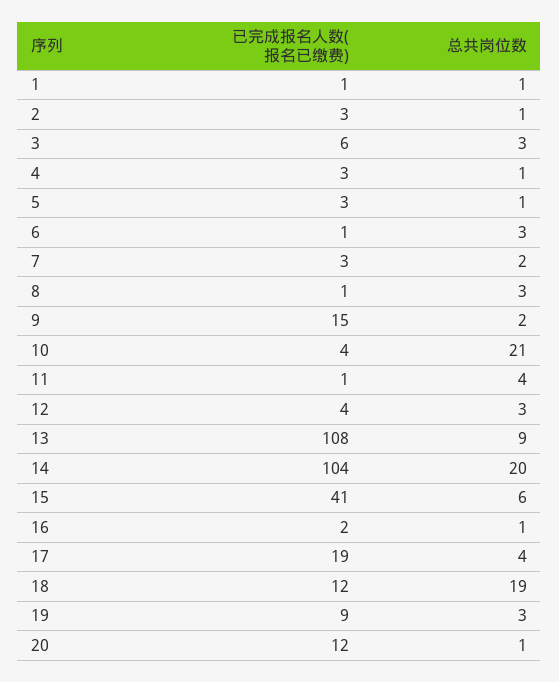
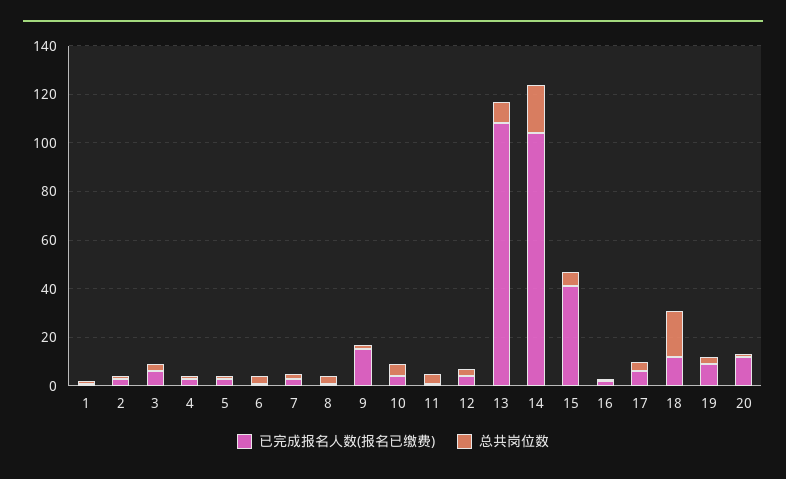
  {
    "已完成报名人数(报名已缴费)": {
      "1": 1,
      "2": 3,
      "3": 6,
      "4": 3,
      "5": 3,
      "6": 1,
      "7": 3,
      "8": 1,
      "9": 15,
      "10": 4,
      "11": 1,
      "12": 4,
      "13": 108,
      "14": 104,
      "15": 41,
      "16": 2,
-     "17": 19,
+     "17": 5,
      "18": 12,
      "19": 9,
      "20": 12
    },
    "总共岗位数": {
      "1": 1,
      "2": 1,
      "3": 3,
      "4": 1,
      "5": 1,
      "6": 3,
      "7": 2,
      "8": 3,
      "9": 2,
-     "10": 21,
+     "10": 5,
      "11": 4,
      "12": 3,
      "13": 9,
      "14": 20,
      "15": 6,
      "16": 1,
      "17": 4,
      "18": 19,
      "19": 3,
      "20": 1
    }
  }

